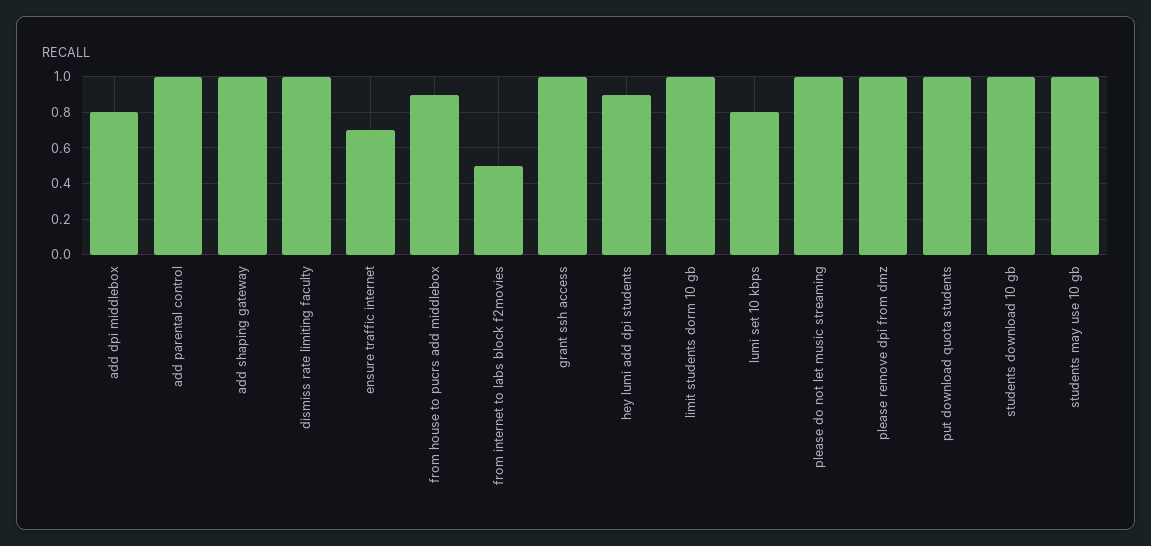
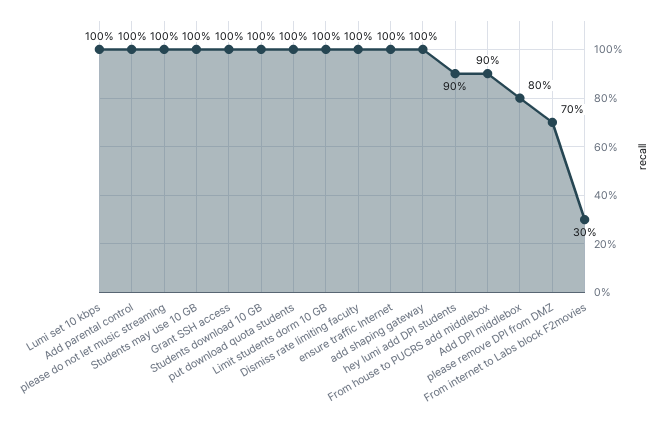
  {
    "add dpi middlebox": 0.8,
    "add parental control": 1,
    "add shaping gateway": 1,
    "dismiss rate limiting faculty": 1,
-   "ensure traffic internet": 0.7,
+   "ensure traffic internet": 1,
    "from house to pucrs add middlebox": 0.9,
-   "from internet to labs block f2movies": 0.5,
+   "from internet to labs block f2movies": 0.3,
    "grant ssh access": 1,
    "hey lumi add dpi students": 0.9,
    "limit students dorm 10 gb": 1,
-   "lumi set 10 kbps": 0.8,
+   "lumi set 10 kbps": 1,
    "please do not let music streaming": 1,
-   "please remove dpi from dmz": 1,
+   "please remove dpi from dmz": 0.7,
    "put download quota students": 1,
    "students download 10 gb": 1,
    "students may use 10 gb": 1
  }

